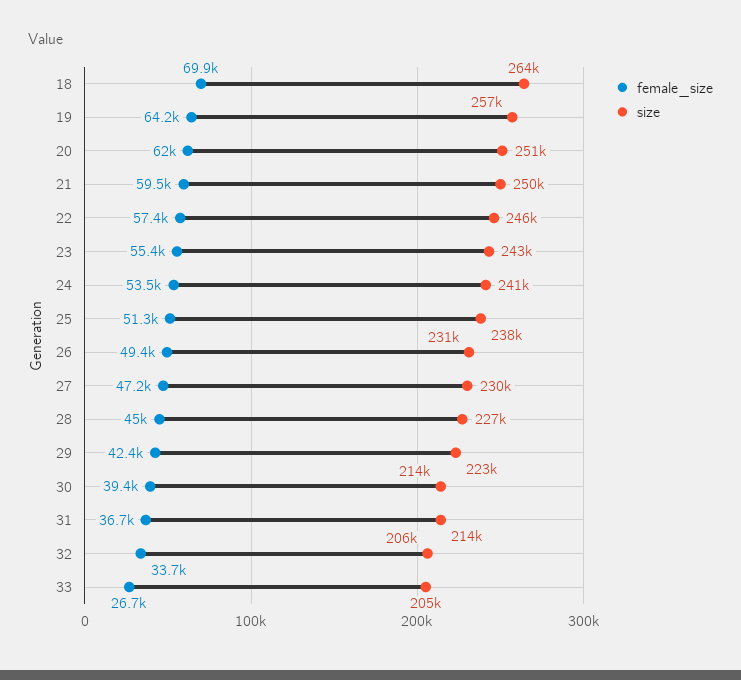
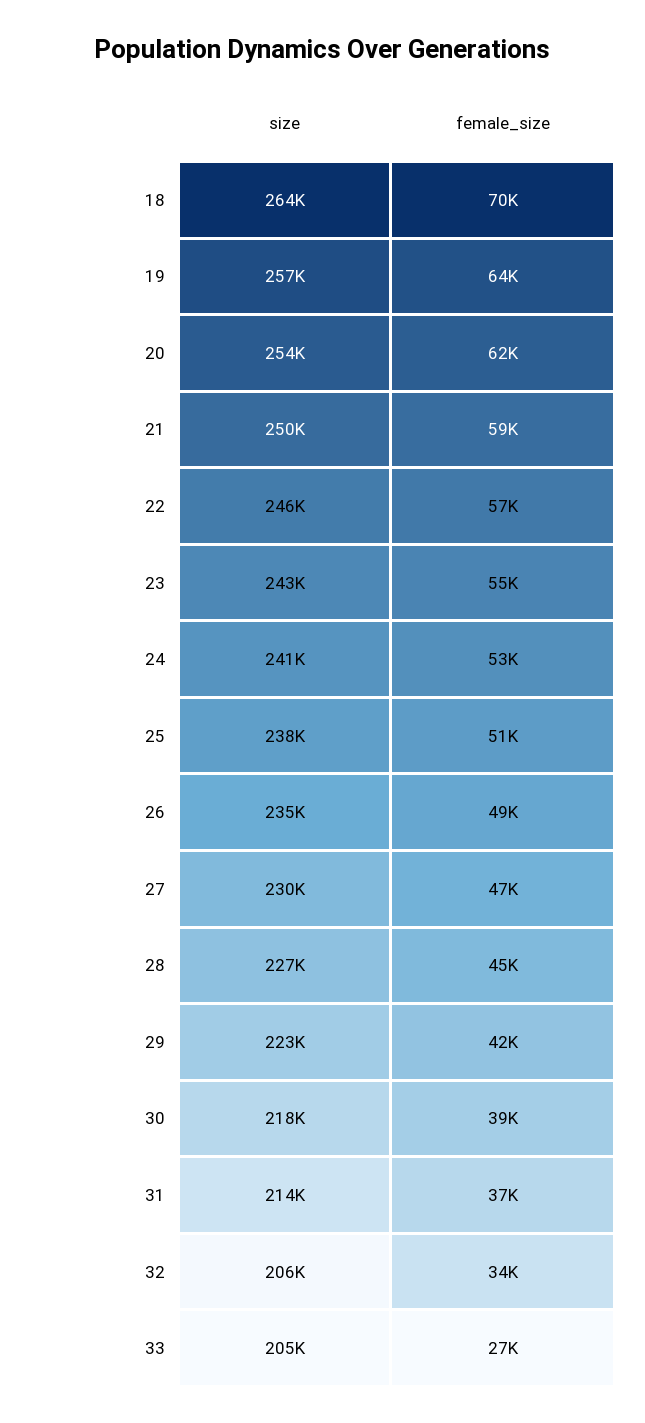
  {
    "female_size": {
      "18": 69900,
      "19": 64200,
      "20": 62000,
      "21": 59500,
      "22": 57400,
      "23": 55400,
      "24": 53500,
      "25": 51300,
      "26": 49400,
      "27": 47200,
      "28": 45000,
      "29": 42400,
      "30": 39400,
      "31": 36700,
      "32": 33700,
      "33": 26700
    },
    "size": {
      "18": 264000,
      "19": 257000,
-     "20": 251000,
+     "20": 254000,
      "21": 250000,
      "22": 246000,
      "23": 243000,
      "24": 241000,
      "25": 238000,
-     "26": 231000,
+     "26": 235000,
      "27": 230000,
      "28": 227000,
      "29": 223000,
-     "30": 214000,
+     "30": 218000,
      "31": 214000,
      "32": 206000,
      "33": 205000
    }
  }

